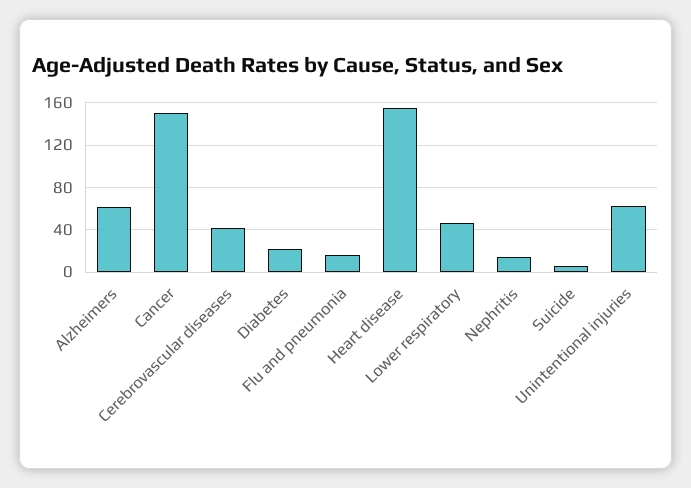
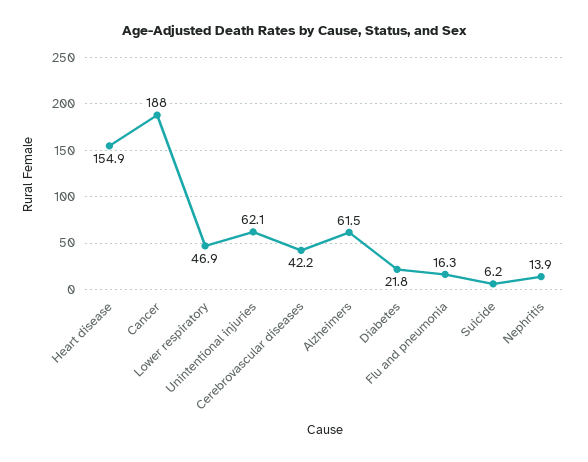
  {
    "Alzheimers": 61.5,
-   "Cancer": 150,
+   "Cancer": 188,
    "Cerebrovascular diseases": 42.2,
    "Diabetes": 21.8,
    "Flu and pneumonia": 16.3,
    "Heart disease": 154.9,
    "Lower respiratory": 46.9,
    "Nephritis": 13.9,
    "Suicide": 6.2,
    "Unintentional injuries": 62.1
  }

